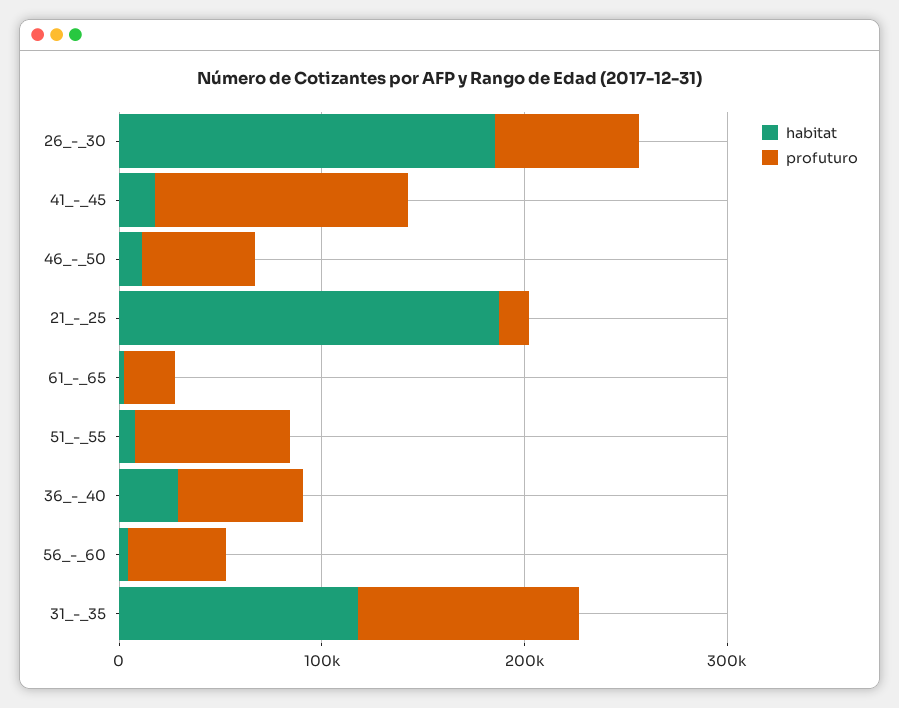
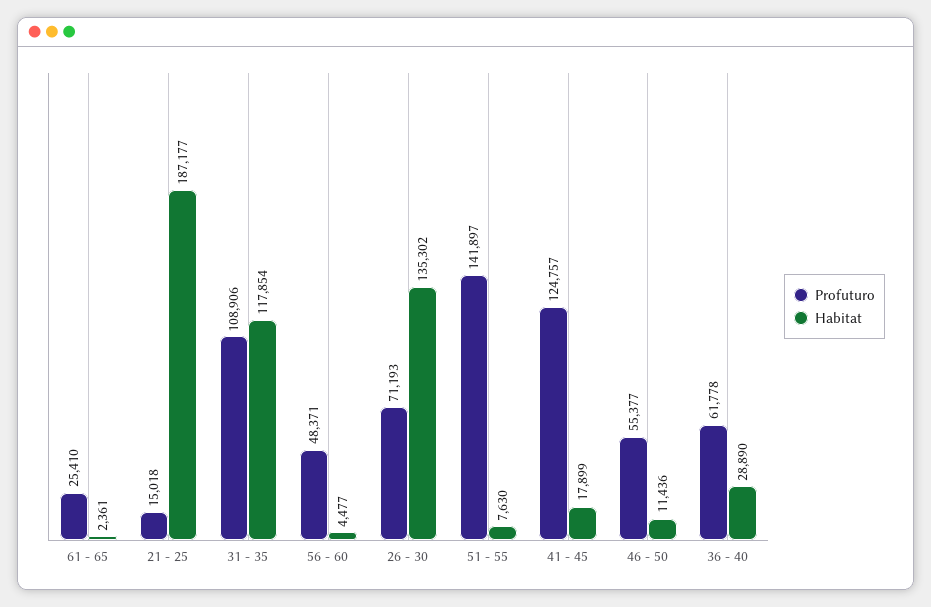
  {
    "habitat": {
-     "26_-_30": 180000,
+     "26_-_30": 135302,
      "41_-_45": 17899,
      "46_-_50": 11436,
      "21_-_25": 187177,
      "61_-_65": 2361,
      "51_-_55": 7630,
      "36_-_40": 28890,
      "56_-_60": 4477,
      "31_-_35": 117854
    },
    "profuturo": {
      "26_-_30": 71193,
      "41_-_45": 124757,
      "46_-_50": 55377,
      "21_-_25": 15018,
      "61_-_65": 25410,
-     "51_-_55": 80000,
+     "51_-_55": 141897,
      "36_-_40": 61778,
      "56_-_60": 48371,
      "31_-_35": 108906
    }
  }

